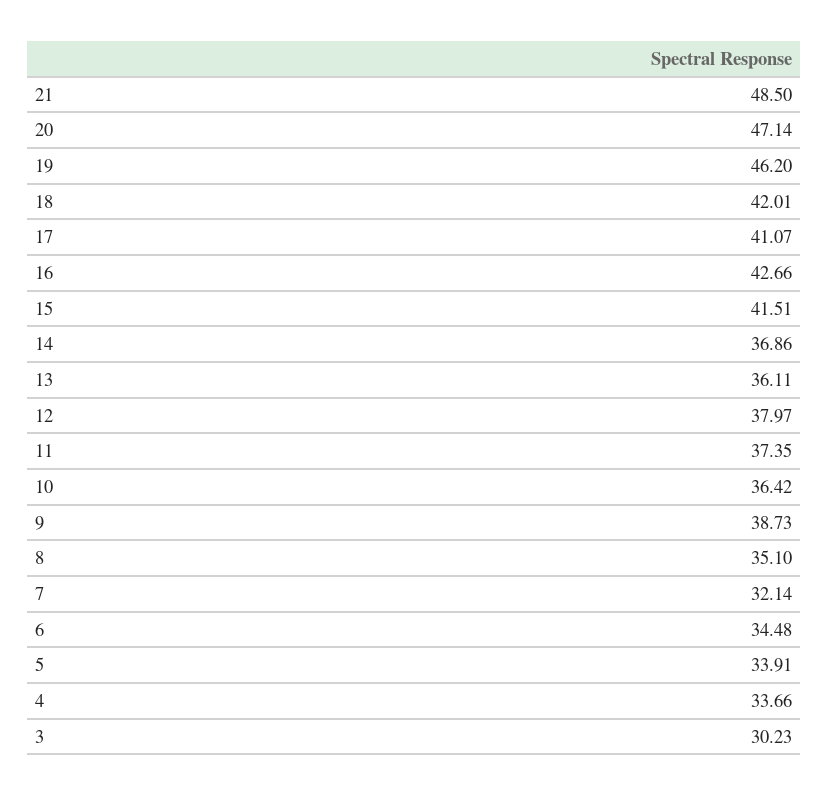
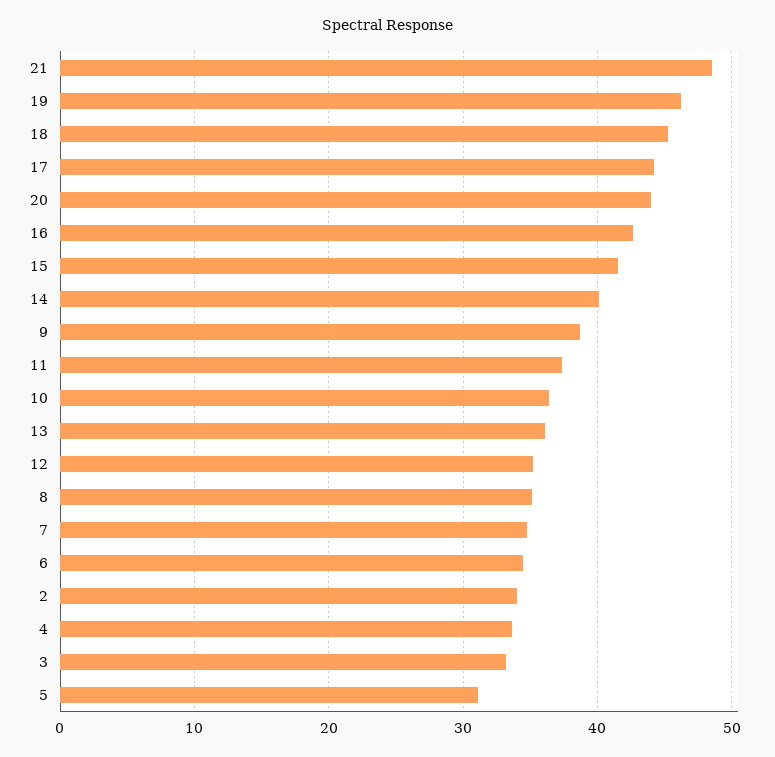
  {
    "21": 48.5,
-   "20": 47.14,
+   "20": 44,
    "19": 46.2,
-   "18": 42.01,
+   "18": 45,
-   "17": 41.07,
+   "17": 44,
    "16": 42.66,
    "15": 41.51,
-   "14": 36.86,
+   "14": 40,
    "13": 36.11,
-   "12": 37.97,
+   "12": 35,
    "11": 37.35,
    "10": 36.42,
    "9": 38.73,
    "8": 35.1,
-   "7": 32.14,
+   "7": 35,
    "6": 34.48,
-   "5": 33.91,
+   "5": 31,
    "4": 33.66,
-   "3": 30.23
+   "3": 33,
+   "2": 34
  }

